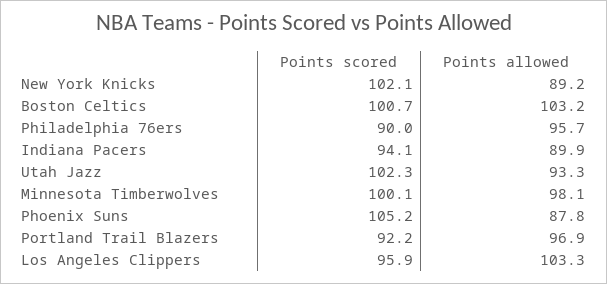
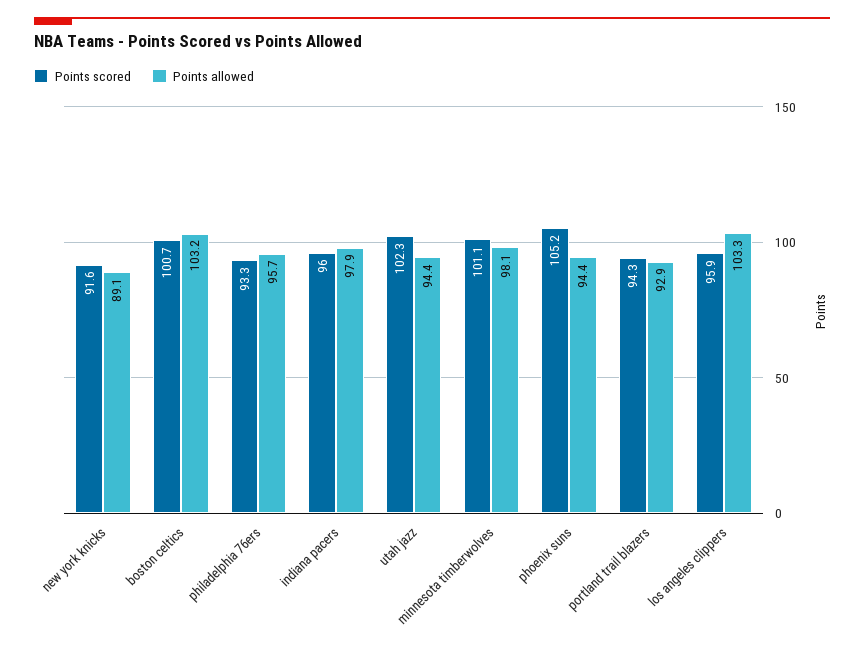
  {
    "Points scored": {
-     "New York Knicks": 102.1,
+     "New York Knicks": 91.6,
      "Boston Celtics": 100.7,
-     "Philadelphia 76ers": 90,
+     "Philadelphia 76ers": 93.3,
-     "Indiana Pacers": 94.1,
+     "Indiana Pacers": 96,
      "Utah Jazz": 102.3,
-     "Minnesota Timberwolves": 100.1,
+     "Minnesota Timberwolves": 101.1,
      "Phoenix Suns": 105.2,
-     "Portland Trail Blazers": 92.2,
+     "Portland Trail Blazers": 94.3,
      "Los Angeles Clippers": 95.9
    },
    "Points allowed": {
-     "New York Knicks": 89.2,
+     "New York Knicks": 89.1,
      "Boston Celtics": 103.2,
      "Philadelphia 76ers": 95.7,
-     "Indiana Pacers": 89.9,
+     "Indiana Pacers": 97.9,
-     "Utah Jazz": 93.3,
+     "Utah Jazz": 94.4,
      "Minnesota Timberwolves": 98.1,
-     "Phoenix Suns": 87.8,
+     "Phoenix Suns": 94.4,
-     "Portland Trail Blazers": 96.9,
+     "Portland Trail Blazers": 92.9,
      "Los Angeles Clippers": 103.3
    }
  }

